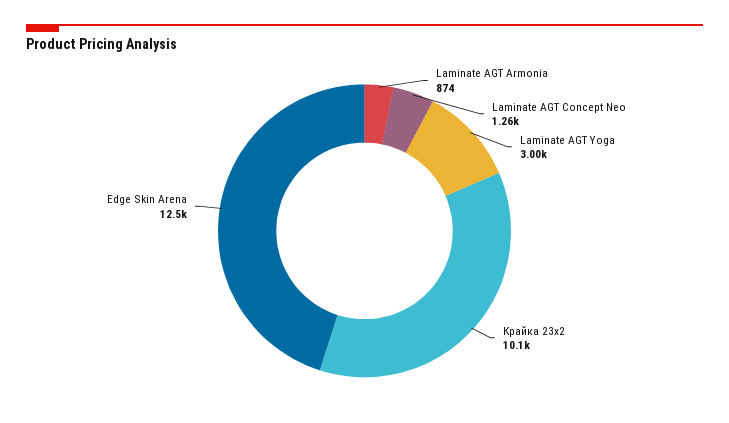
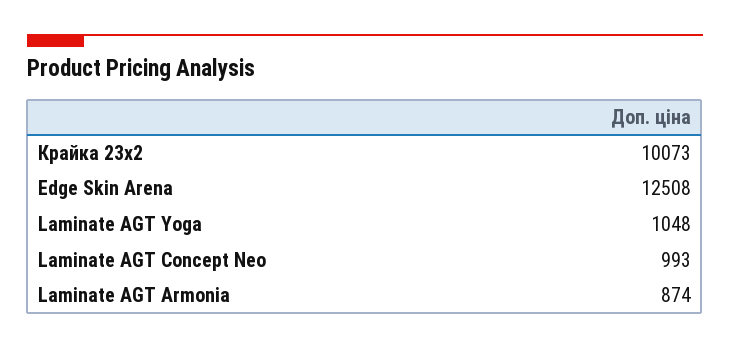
  {
    "Laminate AGT Armonia": 874,
-   "Laminate AGT Concept Neo": 1260,
+   "Laminate AGT Concept Neo": 993,
-   "Laminate AGT Yoga": 3000,
+   "Laminate AGT Yoga": 1048,
    "Крайка 23x2": 10073,
    "Edge Skin Arena": 12508
  }

